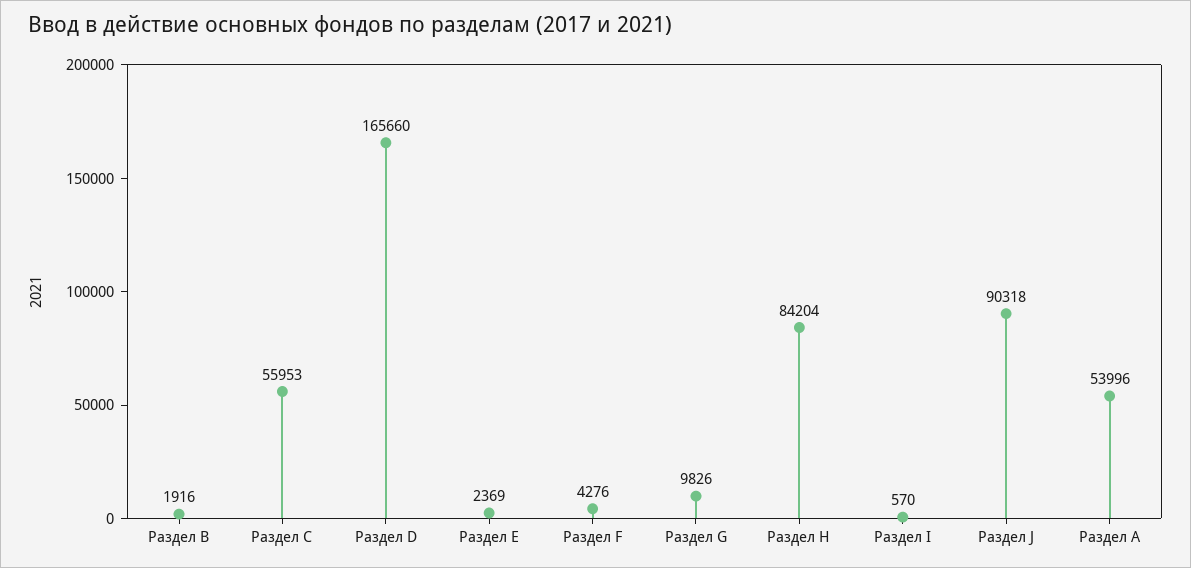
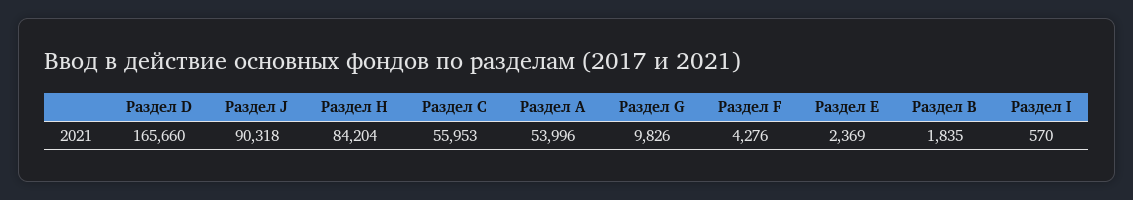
  {
-   "Раздел B": 1916,
+   "Раздел B": 1835,
    "Раздел C": 55953,
    "Раздел D": 165660,
    "Раздел E": 2369,
    "Раздел F": 4276,
    "Раздел G": 9826,
    "Раздел H": 84204,
    "Раздел I": 570,
    "Раздел J": 90318,
    "Раздел А": 53996
  }

